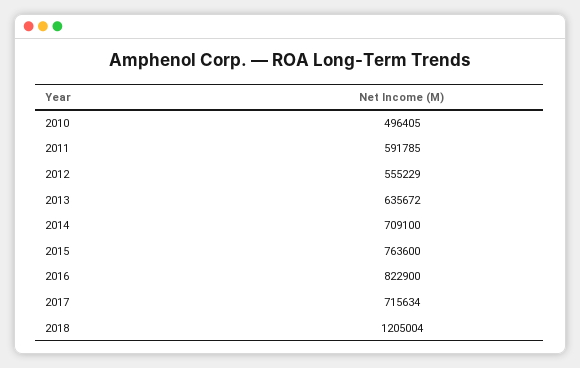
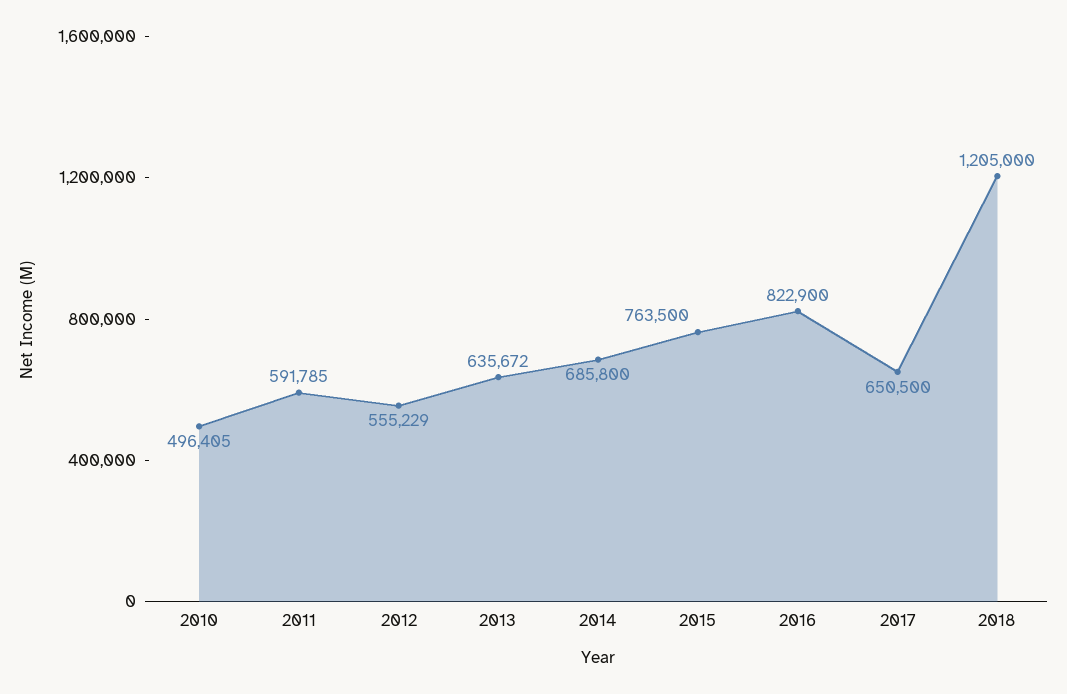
  {
    "2010": 496405,
    "2011": 591785,
    "2012": 555229,
    "2013": 635672,
-   "2014": 709100,
+   "2014": 685800,
-   "2015": 763600,
+   "2015": 763500,
    "2016": 822900,
-   "2017": 715634,
+   "2017": 650500,
-   "2018": 1205004
+   "2018": 1205000
  }

